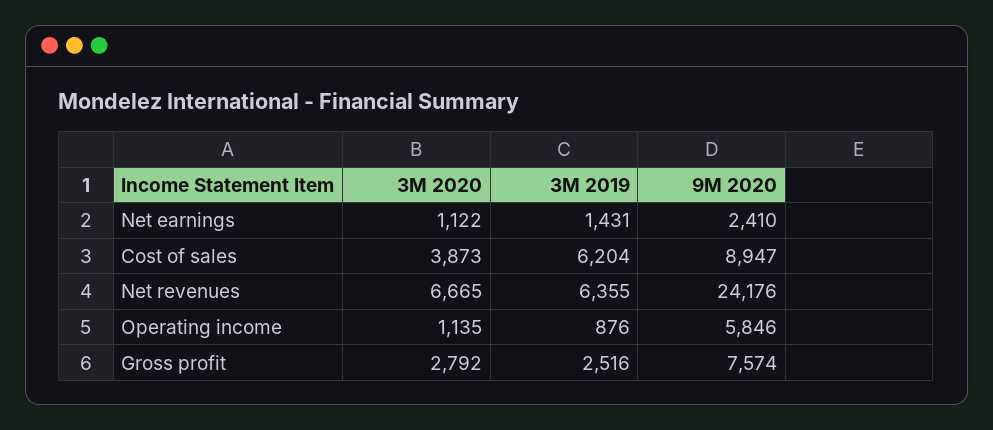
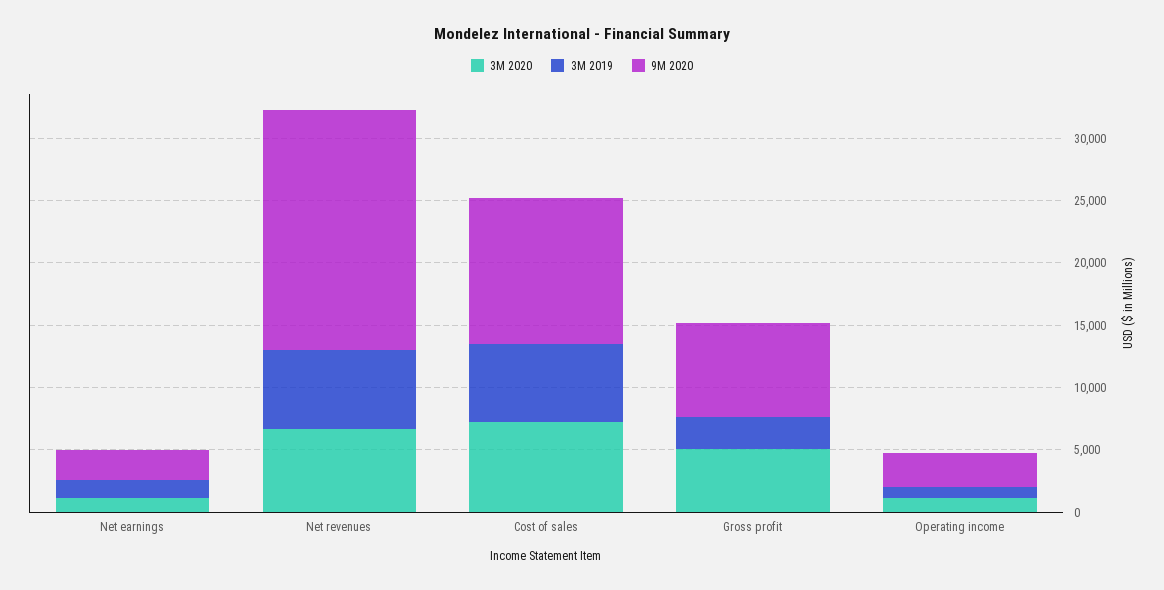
  {
    "3M 2020": {
      "Net earnings": 1122,
-     "Cost of sales": 3873,
+     "Cost of sales": 7000,
      "Net revenues": 6665,
      "Operating income": 1135,
-     "Gross profit": 2792
+     "Gross profit": 5000
    },
    "3M 2019": {
      "Net earnings": 1431,
      "Cost of sales": 6204,
      "Net revenues": 6355,
      "Operating income": 876,
      "Gross profit": 2516
    },
    "9M 2020": {
      "Net earnings": 2410,
-     "Cost of sales": 8947,
+     "Cost of sales": 12000,
-     "Net revenues": 24176,
+     "Net revenues": 19000,
-     "Operating income": 5846,
+     "Operating income": 3000,
      "Gross profit": 7574
    }
  }

